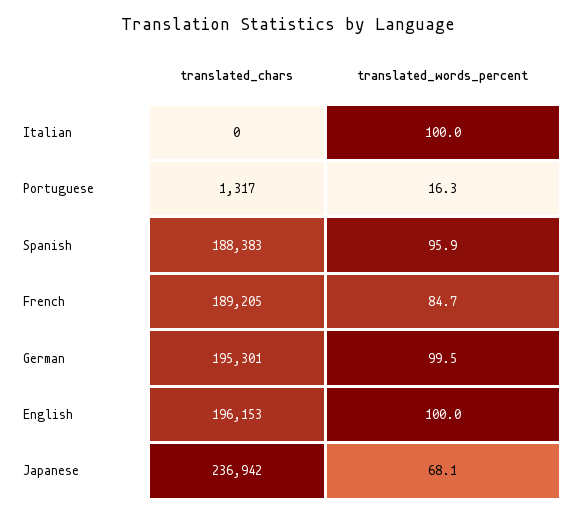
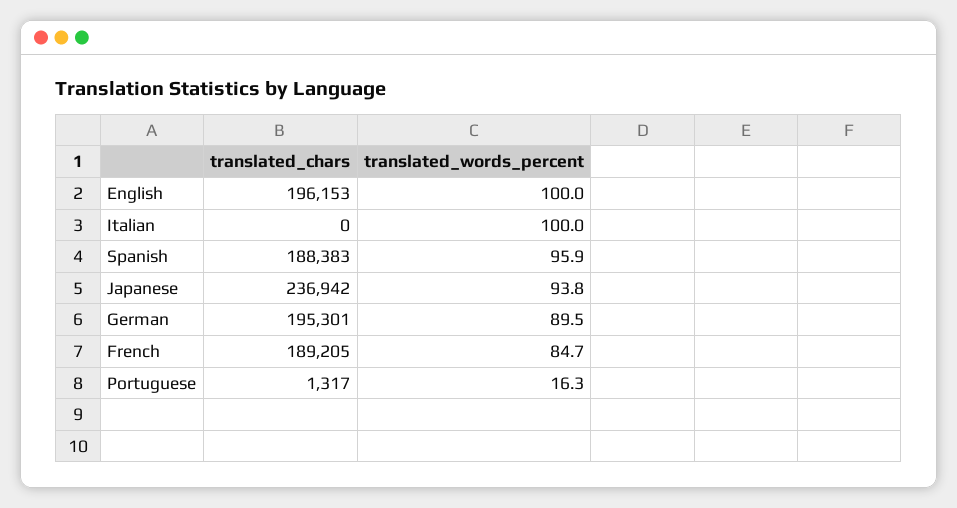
  {
    "translated_chars": {
      "Italian": 0,
      "Portuguese": 1317,
      "Spanish": 188383,
      "French": 189205,
      "German": 195301,
      "English": 196153,
      "Japanese": 236942
    },
    "translated_words_percent": {
      "Italian": 100,
      "Portuguese": 16.3,
      "Spanish": 95.9,
      "French": 84.7,
-     "German": 99.5,
+     "German": 89.5,
      "English": 100,
-     "Japanese": 68.1
+     "Japanese": 93.8
    }
  }

